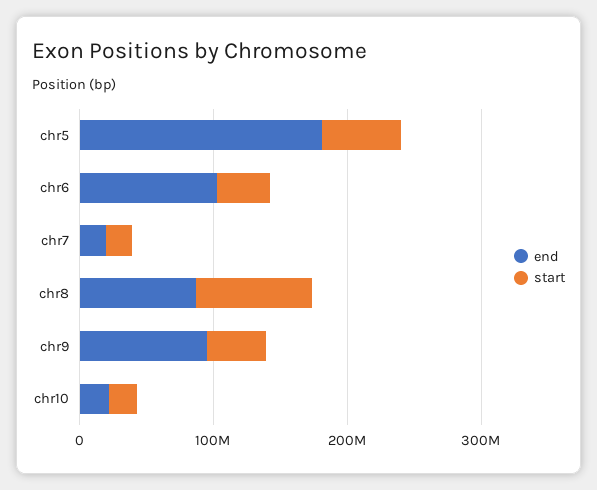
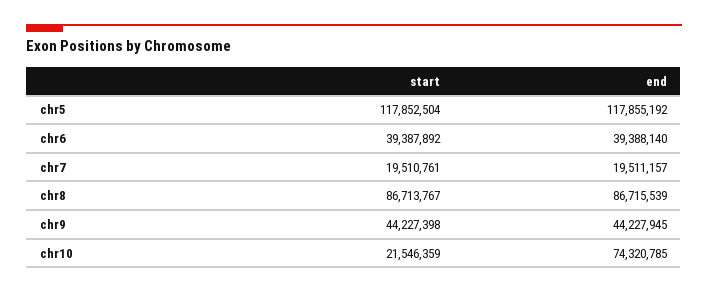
  {
    "end": {
-     "chr5": 180000000,
+     "chr5": 117855192,
-     "chr6": 100000000,
+     "chr6": 39388140,
      "chr7": 19511157,
      "chr8": 86715539,
-     "chr9": 100000000,
+     "chr9": 44227945,
-     "chr10": 20000000
+     "chr10": 74320785
    },
    "start": {
-     "chr5": 60000000,
+     "chr5": 117852504,
      "chr6": 39387892,
      "chr7": 19510761,
      "chr8": 86713767,
      "chr9": 44227398,
      "chr10": 21546359
    }
  }

